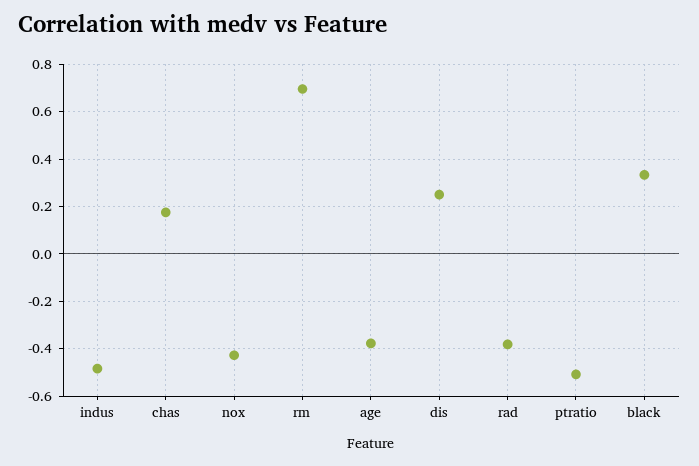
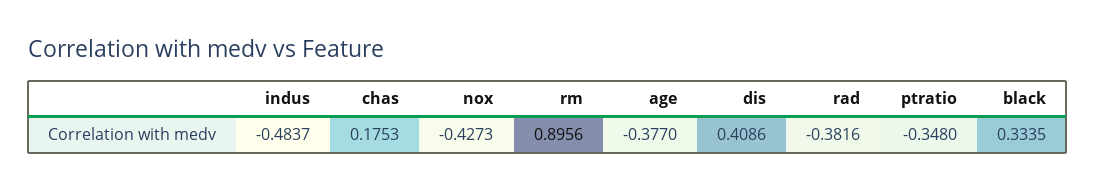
  {
    "indus": -0.4837,
    "chas": 0.1753,
    "nox": -0.4273,
-   "rm": 0.7,
+   "rm": 0.8956,
    "age": -0.377,
-   "dis": 0.25,
+   "dis": 0.4086,
    "rad": -0.3816,
-   "ptratio": -0.5,
+   "ptratio": -0.348,
    "black": 0.3335
  }

